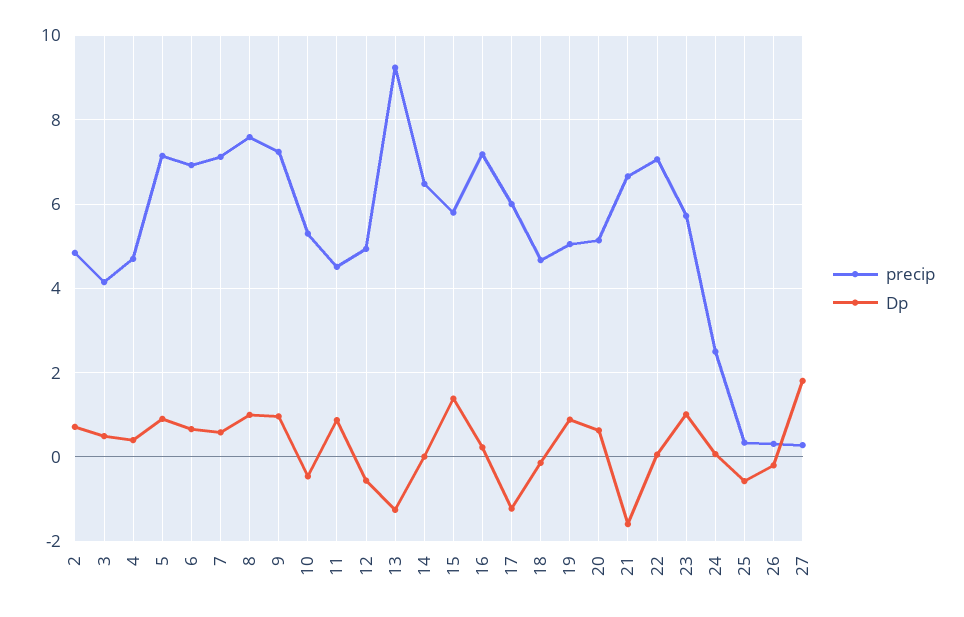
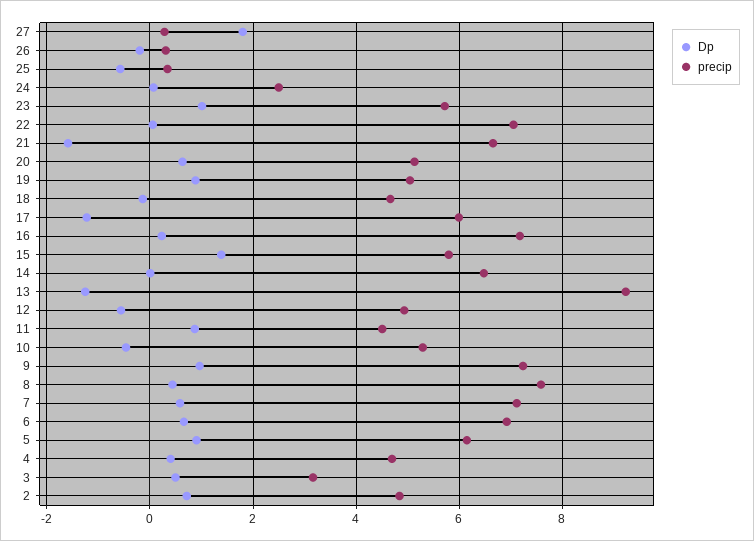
  {
    "precip": {
      "2": 4.8,
-     "3": 4.2,
+     "3": 3.2,
      "4": 4.8,
-     "5": 7.2,
+     "5": 6.2,
      "6": 7,
      "7": 7.2,
      "8": 7.6,
      "9": 7.2,
      "10": 5.2,
      "11": 4.6,
      "12": 5,
      "13": 9.2,
      "14": 6.4,
      "15": 5.8,
      "16": 7.2,
      "17": 6,
      "18": 4.6,
      "19": 5,
      "20": 5.2,
      "21": 6.6,
      "22": 7,
      "23": 5.8,
      "24": 2.6,
      "25": 0.4,
      "26": 0.4,
      "27": 0.2
    },
    "Dp": {
      "2": 0.8,
      "3": 0.4,
      "4": 0.4,
      "5": 1,
      "6": 0.6,
      "7": 0.6,
-     "8": 1,
+     "8": 0.4,
      "9": 1,
      "10": -0.4,
      "11": 0.8,
      "12": -0.6,
      "13": -1.2,
      "14": 0,
      "15": 1.4,
      "16": 0.2,
      "17": -1.2,
      "18": -0.2,
      "19": 0.8,
      "20": 0.6,
      "21": -1.6,
      "22": 0,
      "23": 1,
      "24": 0,
      "25": -0.6,
      "26": -0.2,
      "27": 1.8
    }
  }

